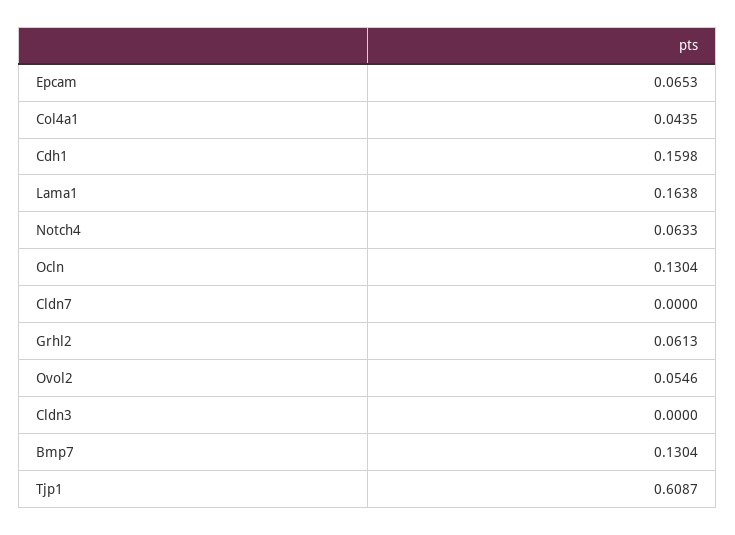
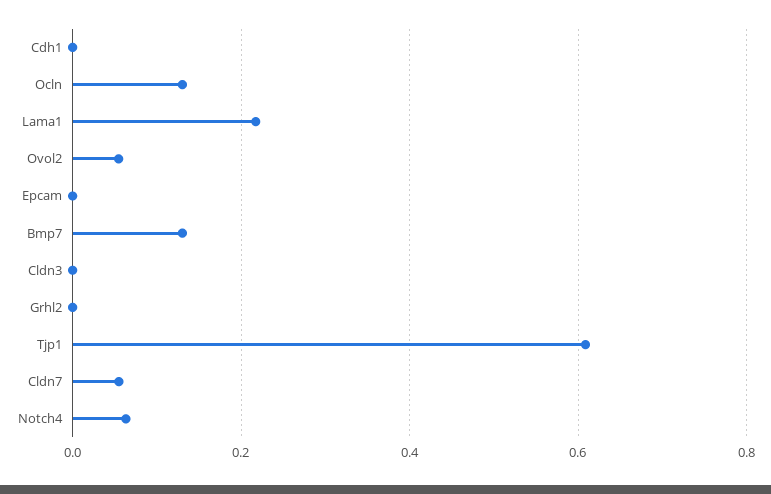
  {
-   "Epcam": 0.0653,
+   "Epcam": 0,
-   "Col4a1": 0.0435,
-   "Cdh1": 0.1598,
+   "Cdh1": 0,
-   "Lama1": 0.1638,
+   "Lama1": 0.22,
    "Notch4": 0.0633,
    "Ocln": 0.1304,
-   "Cldn7": 0,
+   "Cldn7": 0.06,
-   "Grhl2": 0.0613,
+   "Grhl2": 0,
    "Ovol2": 0.0546,
    "Cldn3": 0,
    "Bmp7": 0.1304,
    "Tjp1": 0.6087
  }

